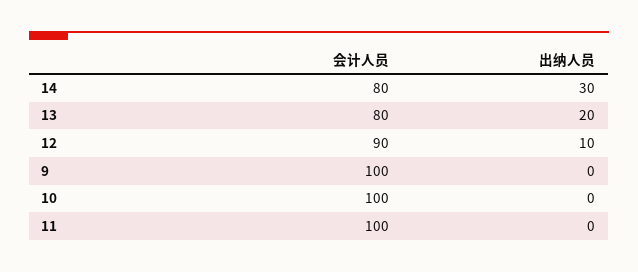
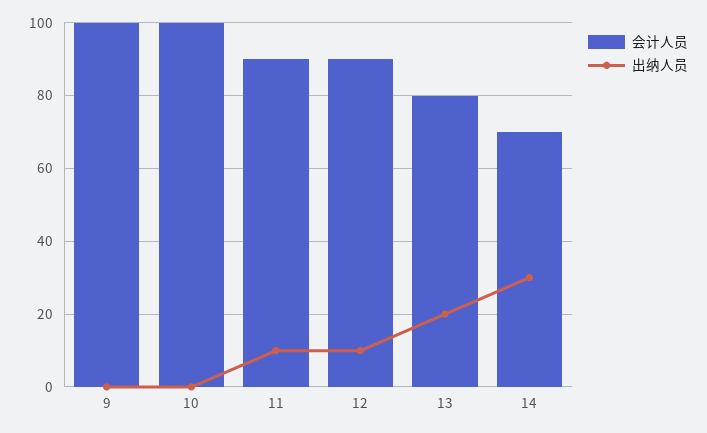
  {
    "会计人员": {
-     "14": 80,
+     "14": 70,
      "13": 80,
      "12": 90,
      "9": 100,
      "10": 100,
-     "11": 100
+     "11": 90
    },
    "出纳人员": {
      "14": 30,
      "13": 20,
      "12": 10,
      "9": 0,
      "10": 0,
-     "11": 0
+     "11": 10
    }
  }

